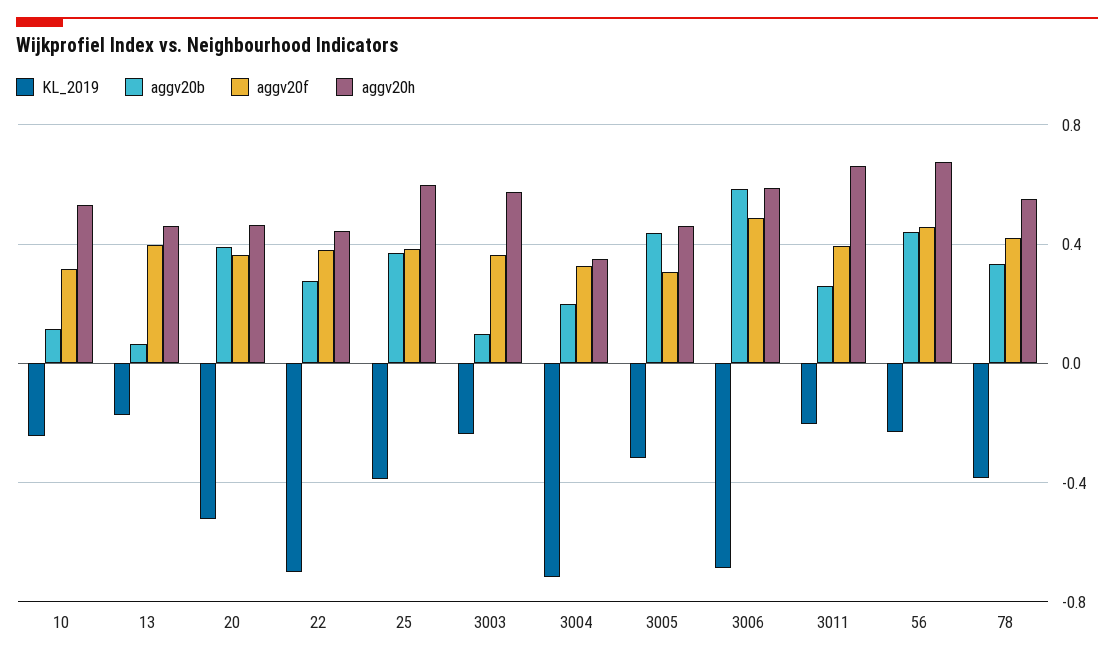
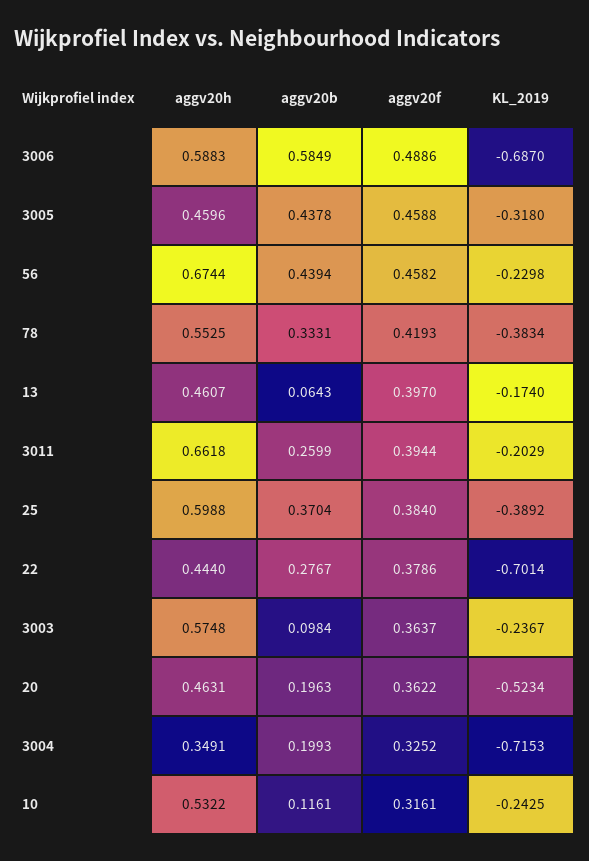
  {
    "KL_2019": {
      "10": -0.2425,
      "13": -0.174,
      "20": -0.5234,
      "22": -0.7014,
      "25": -0.3892,
      "3003": -0.2367,
      "3004": -0.7153,
      "3005": -0.318,
      "3006": -0.687,
      "3011": -0.2029,
      "56": -0.2298,
      "78": -0.3834
    },
    "aggv20b": {
      "10": 0.1161,
      "13": 0.0643,
-     "20": 0.4,
+     "20": 0.1963,
      "22": 0.2767,
      "25": 0.3704,
      "3003": 0.0984,
      "3004": 0.1993,
      "3005": 0.4378,
      "3006": 0.5849,
      "3011": 0.2599,
      "56": 0.4394,
      "78": 0.3331
    },
    "aggv20f": {
      "10": 0.3161,
      "13": 0.397,
      "20": 0.3622,
      "22": 0.3786,
      "25": 0.384,
      "3003": 0.3637,
      "3004": 0.3252,
-     "3005": 0.3,
+     "3005": 0.4588,
      "3006": 0.4886,
      "3011": 0.3944,
      "56": 0.4582,
      "78": 0.4193
    },
    "aggv20h": {
      "10": 0.5322,
      "13": 0.4607,
      "20": 0.4631,
      "22": 0.444,
      "25": 0.5988,
      "3003": 0.5748,
      "3004": 0.3491,
      "3005": 0.4596,
      "3006": 0.5883,
      "3011": 0.6618,
      "56": 0.6744,
      "78": 0.5525
    }
  }

